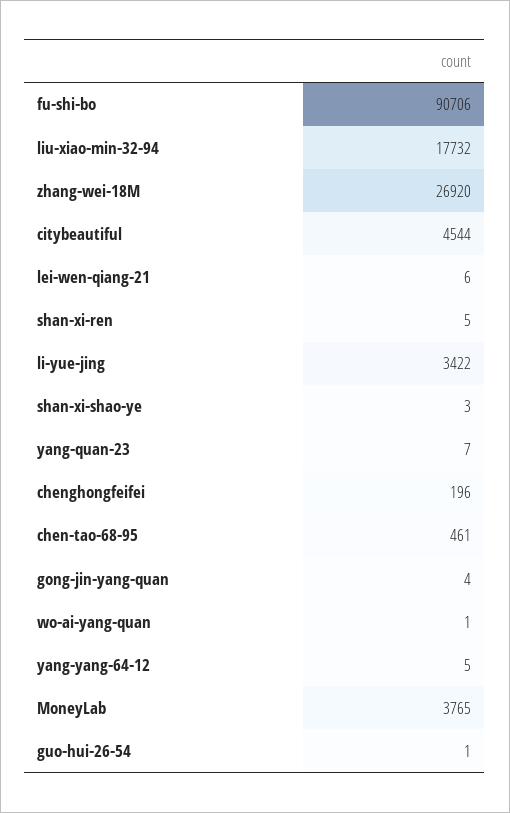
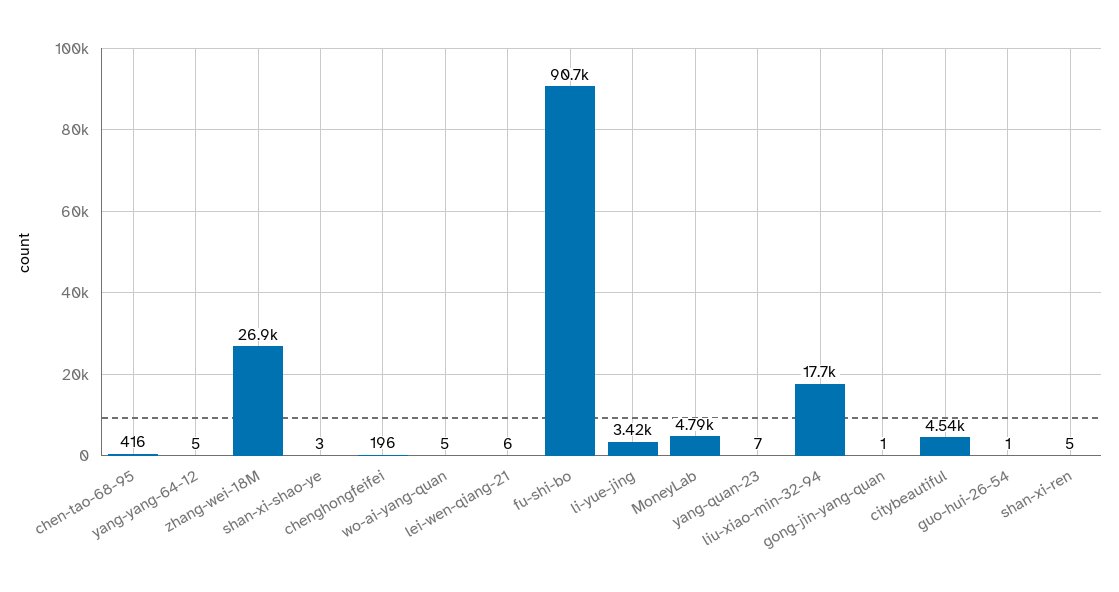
  {
    "fu-shi-bo": 90706,
    "liu-xiao-min-32-94": 17732,
    "zhang-wei-18M": 26920,
    "citybeautiful": 4544,
    "lei-wen-qiang-21": 6,
    "shan-xi-ren": 5,
    "li-yue-jing": 3422,
    "shan-xi-shao-ye": 3,
    "yang-quan-23": 7,
    "chenghongfeifei": 196,
-   "chen-tao-68-95": 461,
+   "chen-tao-68-95": 416,
-   "gong-jin-yang-quan": 4,
+   "gong-jin-yang-quan": 1,
-   "wo-ai-yang-quan": 1,
+   "wo-ai-yang-quan": 5,
    "yang-yang-64-12": 5,
-   "MoneyLab": 3765,
+   "MoneyLab": 4790,
    "guo-hui-26-54": 1
  }

